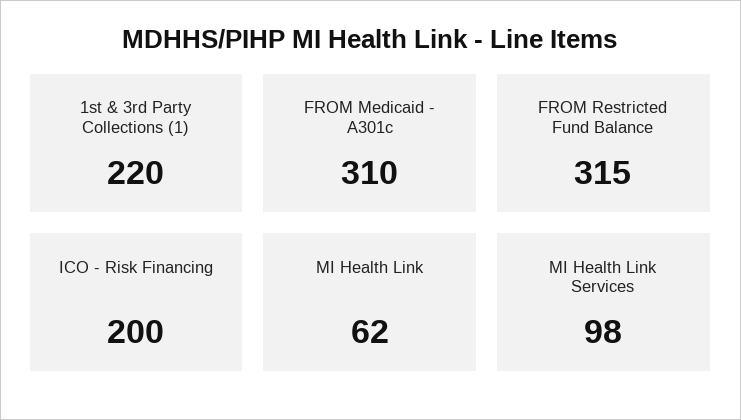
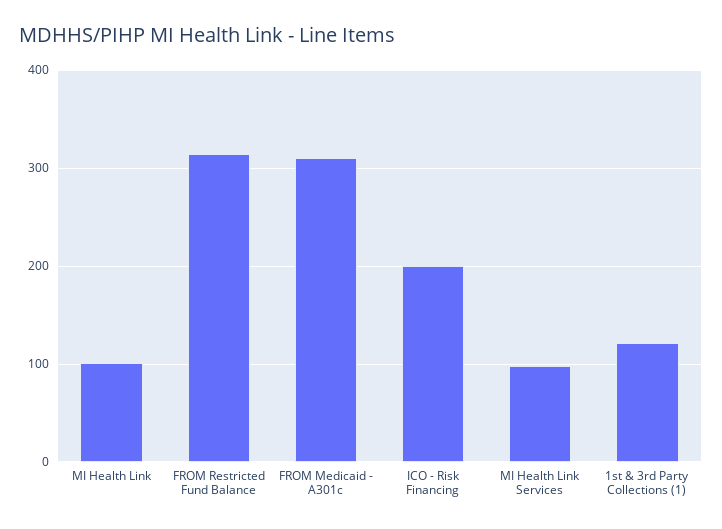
  {
-   "1st & 3rd Party Collections (1)": 220,
+   "1st & 3rd Party Collections (1)": 120,
    "FROM Medicaid - A301c": 310,
    "FROM Restricted Fund Balance": 315,
    "ICO - Risk Financing": 200,
-   "MI Health Link": 62,
+   "MI Health Link": 100,
    "MI Health Link Services": 98
  }

